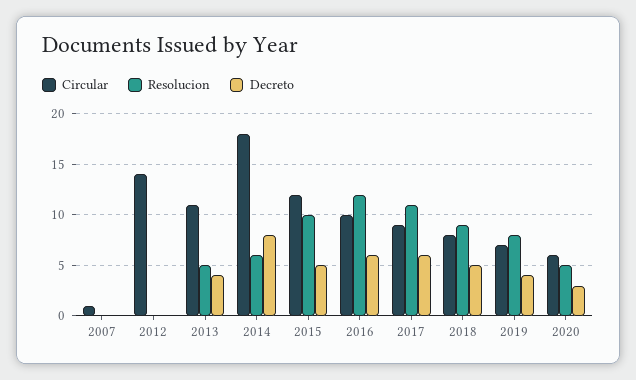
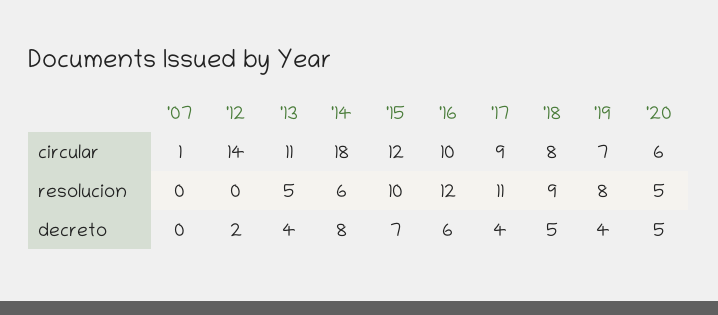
  {
    "Circular": {
      "2007": 1,
      "2012": 14,
      "2013": 11,
      "2014": 18,
      "2015": 12,
      "2016": 10,
      "2017": 9,
      "2018": 8,
      "2019": 7,
      "2020": 6
    },
    "Resolucion": {
      "2007": 0,
      "2012": 0,
      "2013": 5,
      "2014": 6,
      "2015": 10,
      "2016": 12,
      "2017": 11,
      "2018": 9,
      "2019": 8,
      "2020": 5
    },
    "Decreto": {
      "2007": 0,
-     "2012": 0,
+     "2012": 2,
      "2013": 4,
      "2014": 8,
-     "2015": 5,
+     "2015": 7,
      "2016": 6,
-     "2017": 6,
+     "2017": 4,
      "2018": 5,
      "2019": 4,
-     "2020": 3
+     "2020": 5
    }
  }

